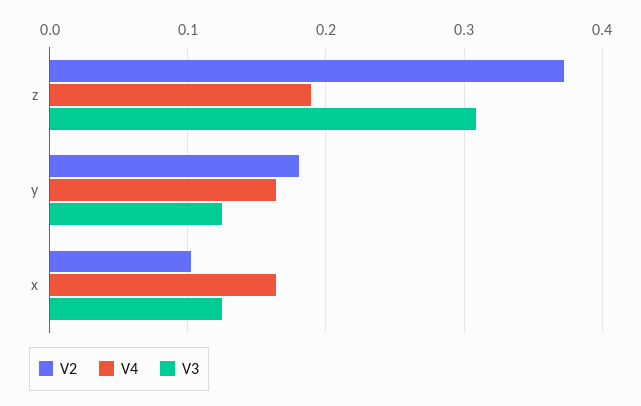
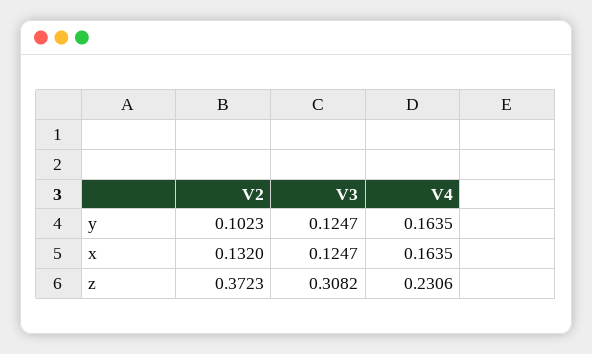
  {
    "V2": {
      "z": 0.3723,
-     "y": 0.18,
+     "y": 0.1023,
-     "x": 0.1
+     "x": 0.132
    },
    "V4": {
-     "z": 0.19,
+     "z": 0.2306,
      "y": 0.1635,
      "x": 0.1635
    },
    "V3": {
      "z": 0.3082,
      "y": 0.1247,
      "x": 0.1247
    }
  }

